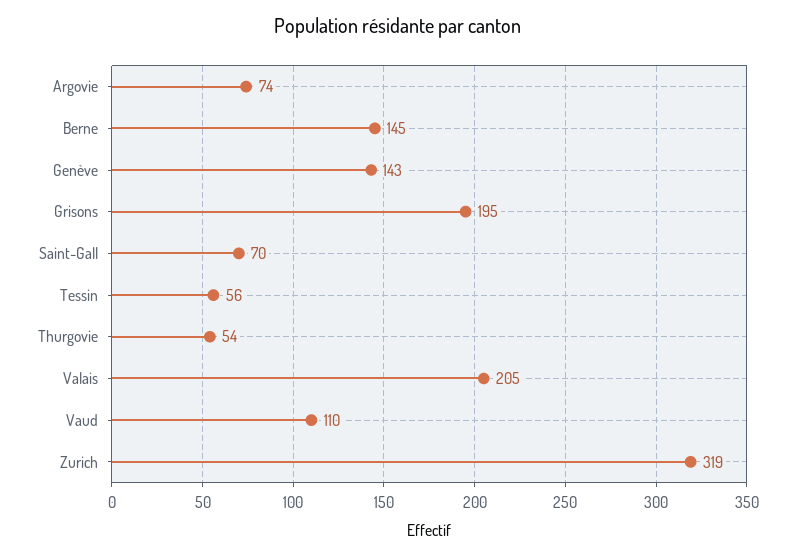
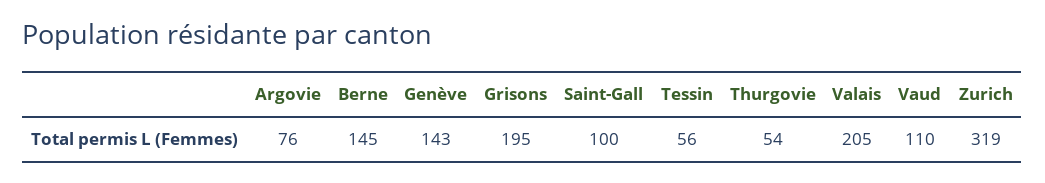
  {
-   "Argovie": 74,
+   "Argovie": 76,
    "Berne": 145,
    "Genève": 143,
    "Grisons": 195,
-   "Saint-Gall": 70,
+   "Saint-Gall": 100,
    "Tessin": 56,
    "Thurgovie": 54,
    "Valais": 205,
    "Vaud": 110,
    "Zurich": 319
  }

